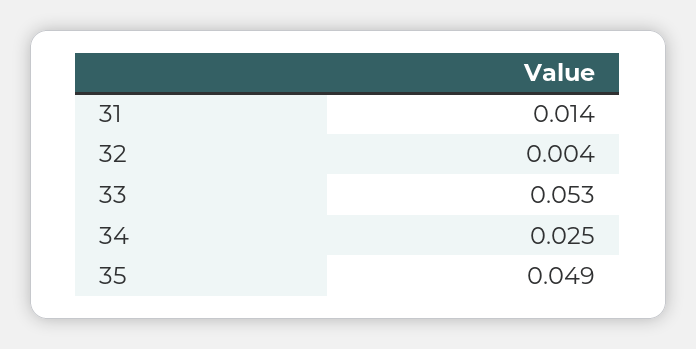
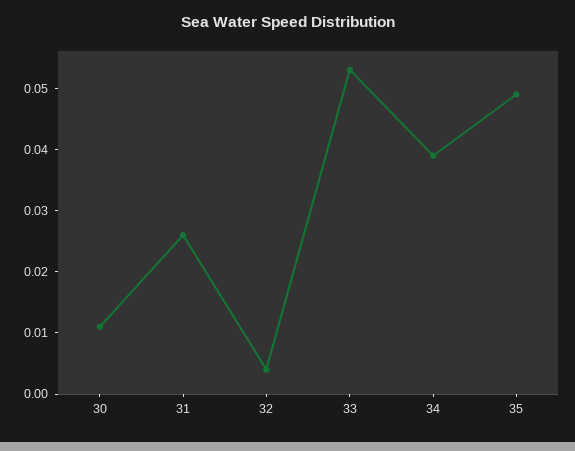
  {
-   "31": 0.014,
+   "31": 0.025,
    "32": 0.004,
    "33": 0.053,
-   "34": 0.025,
+   "34": 0.04,
-   "35": 0.049
+   "35": 0.049,
+   "30": 0.01
  }

